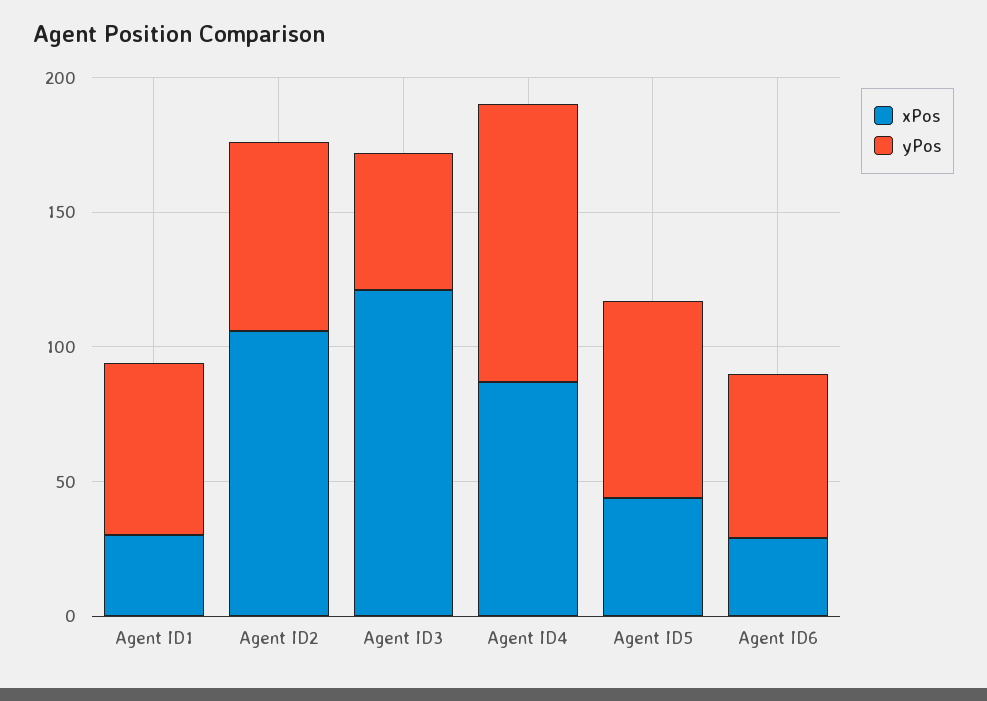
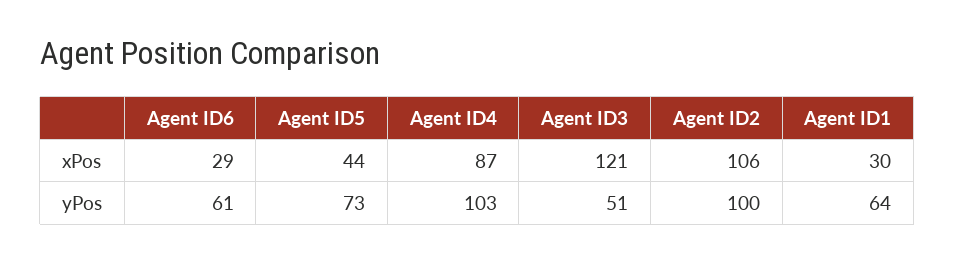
  {
    "xPos": {
      "Agent ID1": 30,
      "Agent ID2": 106,
      "Agent ID3": 121,
      "Agent ID4": 87,
      "Agent ID5": 44,
      "Agent ID6": 29
    },
    "yPos": {
      "Agent ID1": 64,
-     "Agent ID2": 70,
+     "Agent ID2": 100,
      "Agent ID3": 51,
      "Agent ID4": 103,
      "Agent ID5": 73,
      "Agent ID6": 61
    }
  }

